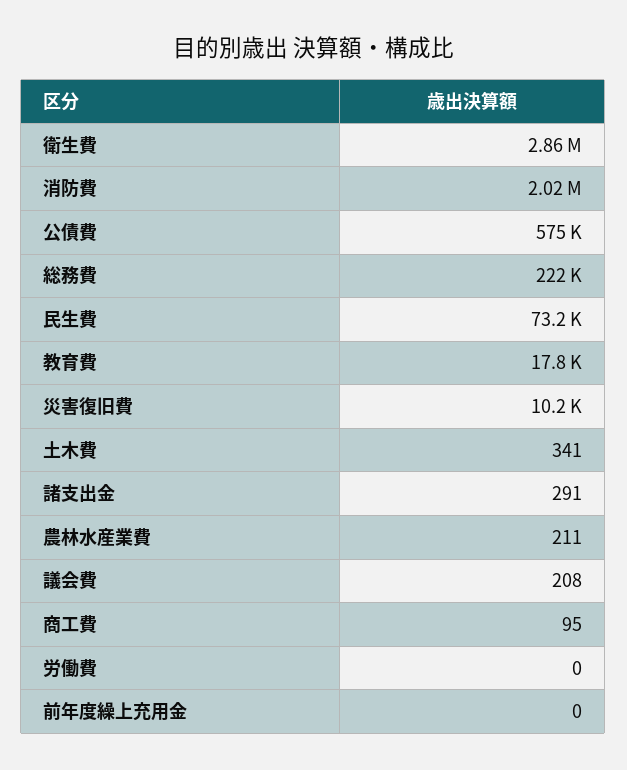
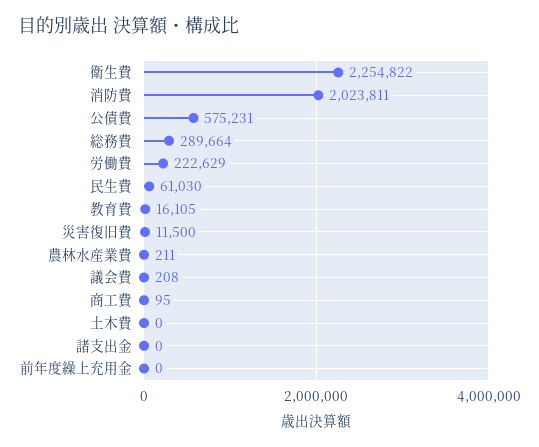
  {
-   "衛生費": 2860000,
+   "衛生費": 2254822,
    "消防費": 2023811,
    "公債費": 575231,
-   "総務費": 222000,
+   "総務費": 289664,
-   "民生費": 73200,
+   "民生費": 61030,
-   "教育費": 17800,
+   "教育費": 16105,
-   "災害復旧費": 10200,
+   "災害復旧費": 11500,
-   "土木費": 341,
+   "土木費": 0,
-   "諸支出金": 291,
+   "諸支出金": 0,
    "農林水産業費": 211,
    "議会費": 208,
    "商工費": 95,
-   "労働費": 0,
+   "労働費": 222629,
    "前年度繰上充用金": 0
  }

